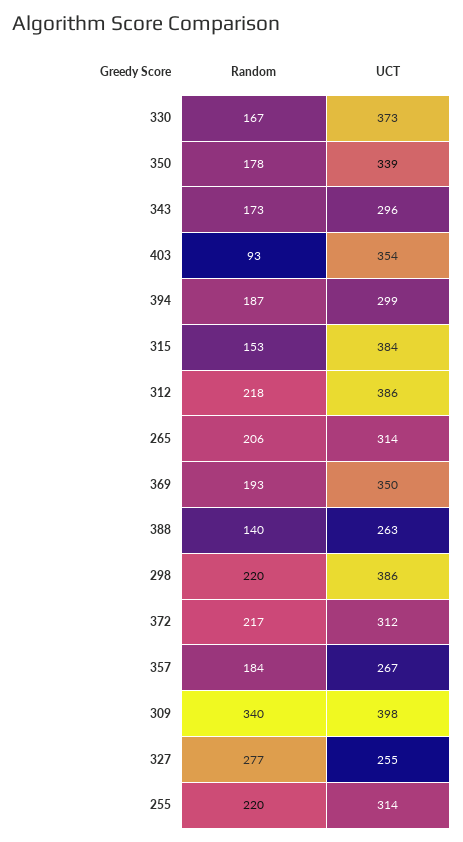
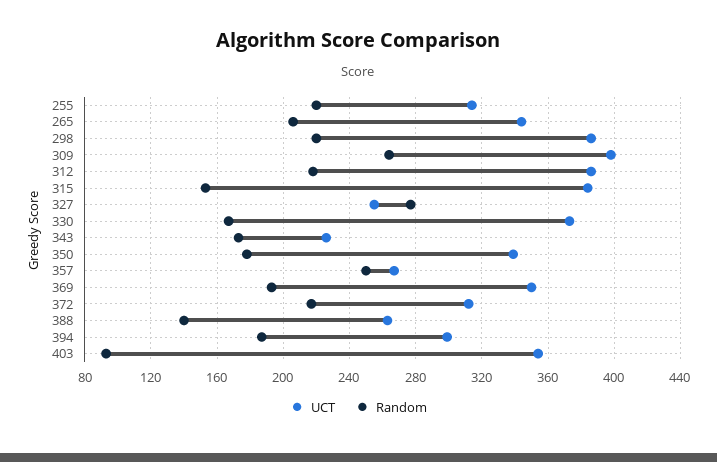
  {
    "Random": {
      "330": 167,
      "350": 178,
      "343": 173,
      "403": 93,
      "394": 187,
      "315": 153,
      "312": 218,
      "265": 206,
      "369": 193,
      "388": 140,
      "298": 220,
      "372": 217,
-     "357": 184,
+     "357": 250,
-     "309": 340,
+     "309": 265,
      "327": 277,
      "255": 220
    },
    "UCT": {
      "330": 373,
      "350": 339,
-     "343": 296,
+     "343": 225,
      "403": 354,
      "394": 299,
      "315": 384,
      "312": 386,
-     "265": 314,
+     "265": 345,
      "369": 350,
      "388": 263,
      "298": 386,
      "372": 312,
      "357": 267,
      "309": 398,
      "327": 255,
      "255": 314
    }
  }

